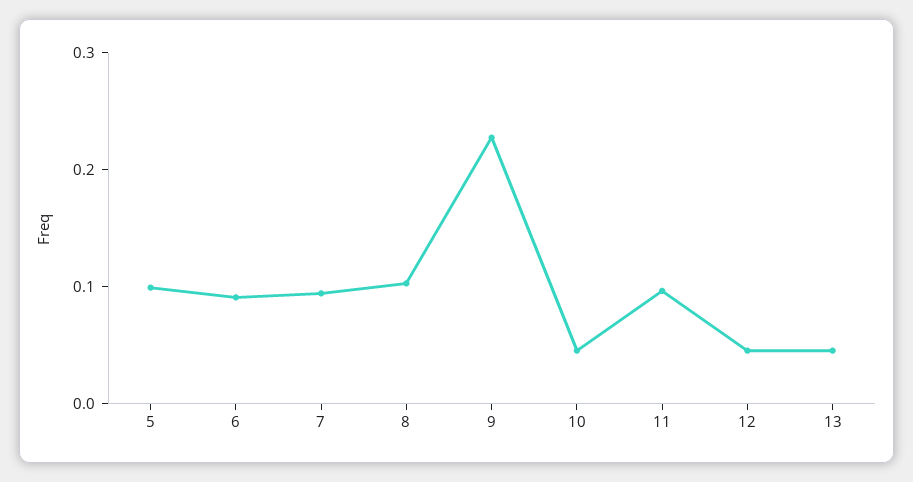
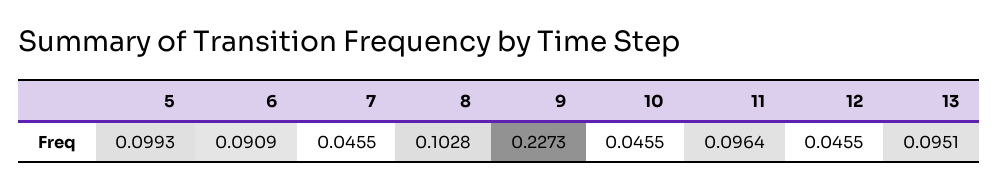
  {
    "5": 0.0993,
    "6": 0.0909,
-   "7": 0.1,
+   "7": 0.0455,
    "8": 0.1028,
    "9": 0.2273,
    "10": 0.0455,
    "11": 0.0964,
    "12": 0.0455,
-   "13": 0.04
+   "13": 0.0951
  }

